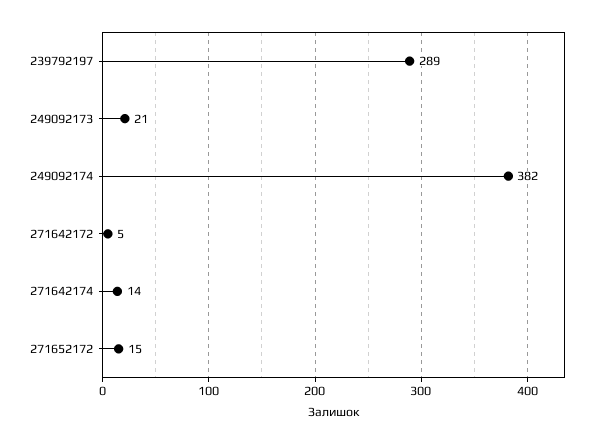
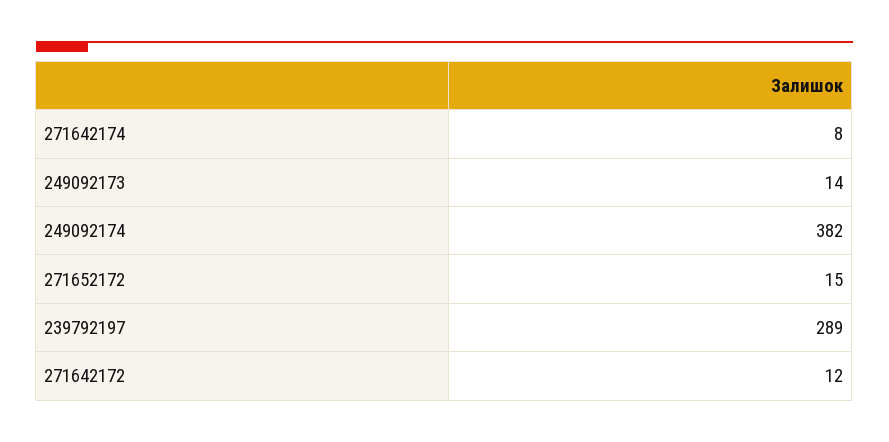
  {
    "239792197": 289,
-   "249092173": 21,
+   "249092173": 14,
    "249092174": 382,
-   "271642172": 5,
+   "271642172": 12,
-   "271642174": 14,
+   "271642174": 8,
    "271652172": 15
  }

